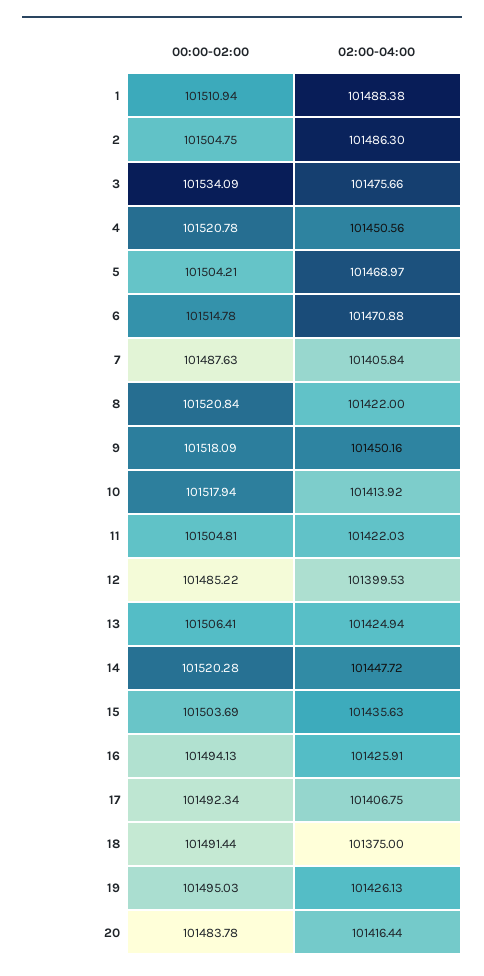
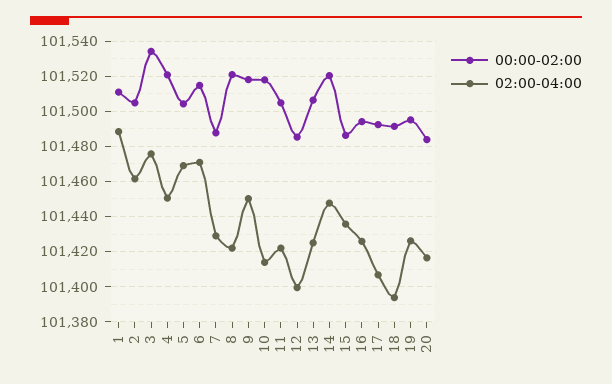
  {
    "00:00-02:00": {
      "1": 101510.94,
      "2": 101504.75,
      "3": 101534.09,
      "4": 101520.78,
      "5": 101504.21,
      "6": 101514.78,
      "7": 101487.63,
      "8": 101520.84,
      "9": 101518.09,
      "10": 101517.94,
      "11": 101504.81,
      "12": 101485.22,
      "13": 101506.41,
      "14": 101520.28,
-     "15": 101503.69,
+     "15": 101485,
      "16": 101494.13,
      "17": 101492.34,
      "18": 101491.44,
      "19": 101495.03,
      "20": 101483.78
    },
    "02:00-04:00": {
      "1": 101488.38,
-     "2": 101486.3,
+     "2": 101460,
      "3": 101475.66,
      "4": 101450.56,
      "5": 101468.97,
      "6": 101470.88,
-     "7": 101405.84,
+     "7": 101430,
      "8": 101422,
      "9": 101450.16,
      "10": 101413.92,
      "11": 101422.03,
      "12": 101399.53,
      "13": 101424.94,
      "14": 101447.72,
      "15": 101435.63,
      "16": 101425.91,
      "17": 101406.75,
-     "18": 101375,
+     "18": 101395,
      "19": 101426.13,
      "20": 101416.44
    }
  }

